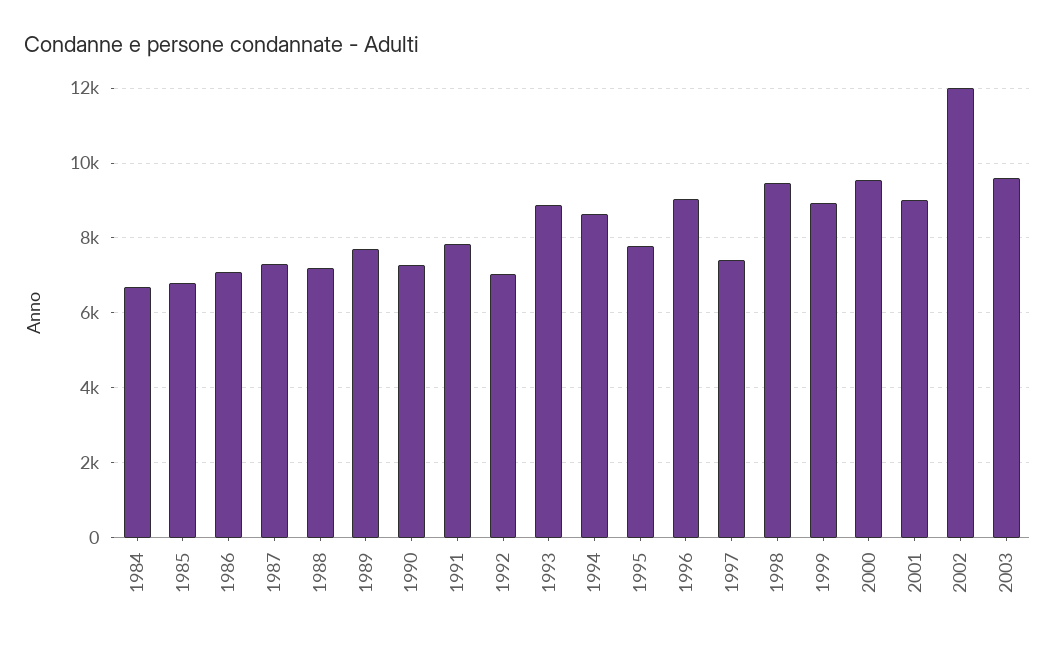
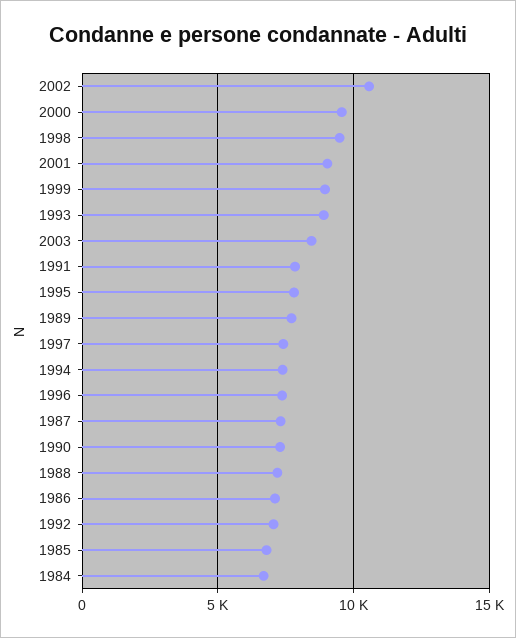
  {
    "1984": 6600,
    "1985": 6800,
    "1986": 7000,
    "1987": 7400,
    "1988": 7200,
    "1989": 7800,
    "1990": 7200,
    "1991": 7800,
    "1992": 7000,
    "1993": 8800,
-   "1994": 8600,
+   "1994": 7500,
    "1995": 7800,
-   "1996": 9000,
+   "1996": 7500,
    "1997": 7400,
    "1998": 9400,
    "1999": 9000,
    "2000": 9600,
    "2001": 9000,
-   "2002": 12000,
+   "2002": 10500,
-   "2003": 9600
+   "2003": 8500
  }

